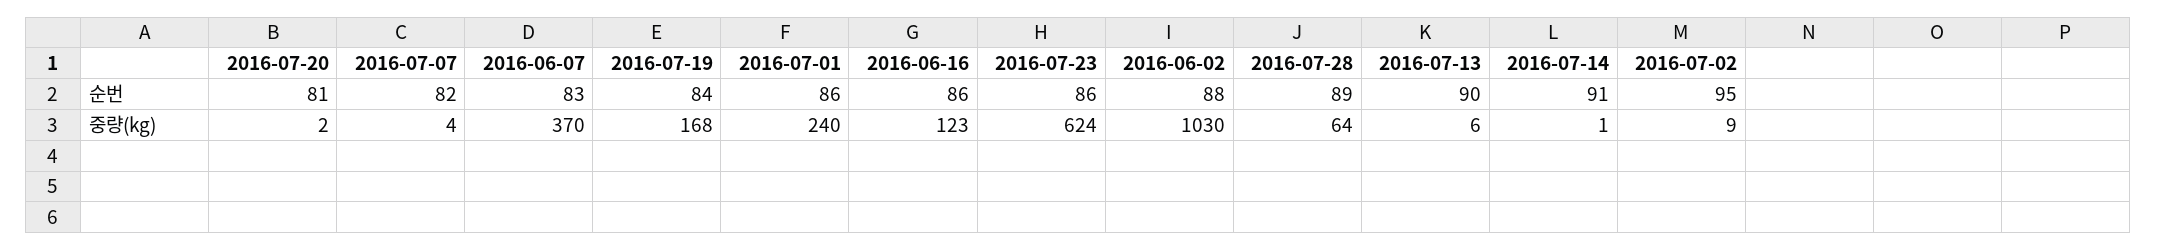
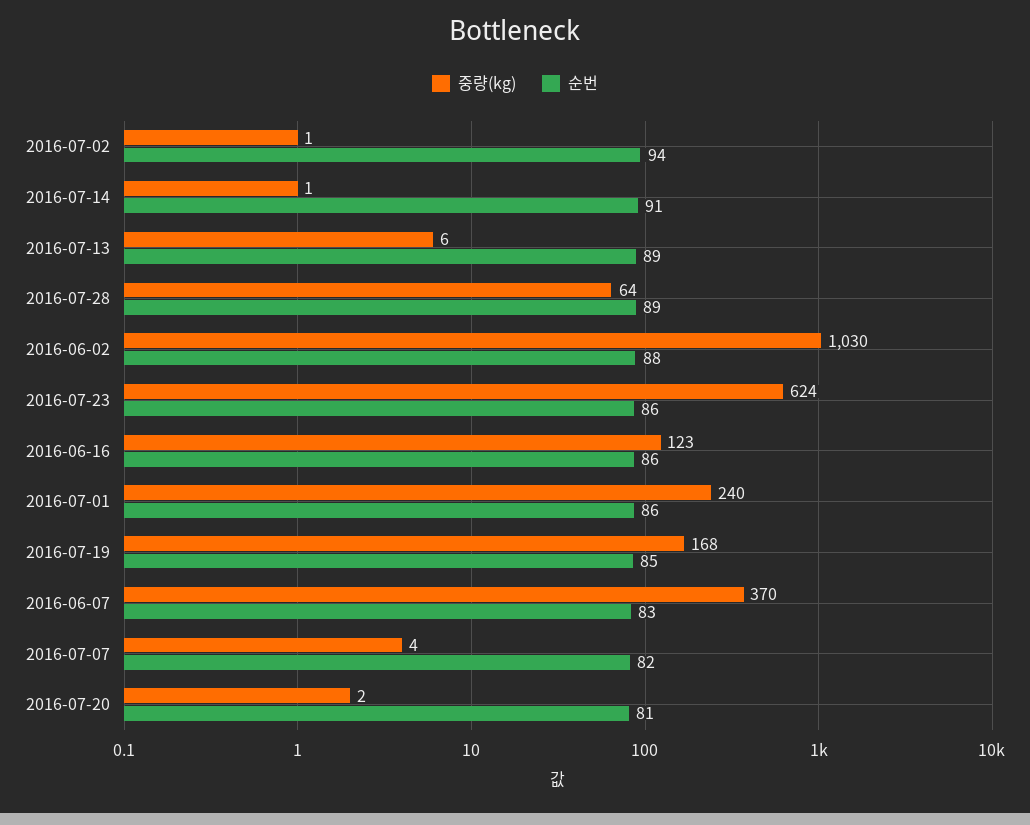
  {
    "순번": {
      "2016-07-20": 81,
      "2016-07-07": 82,
      "2016-06-07": 83,
-     "2016-07-19": 84,
+     "2016-07-19": 85,
      "2016-07-01": 86,
      "2016-06-16": 86,
      "2016-07-23": 86,
      "2016-06-02": 88,
      "2016-07-28": 89,
-     "2016-07-13": 90,
+     "2016-07-13": 89,
      "2016-07-14": 91,
-     "2016-07-02": 95
+     "2016-07-02": 94
    },
    "중량(kg)": {
      "2016-07-20": 2,
      "2016-07-07": 4,
      "2016-06-07": 370,
      "2016-07-19": 168,
      "2016-07-01": 240,
      "2016-06-16": 123,
      "2016-07-23": 624,
      "2016-06-02": 1030,
      "2016-07-28": 64,
      "2016-07-13": 6,
      "2016-07-14": 1,
-     "2016-07-02": 9
+     "2016-07-02": 1
    }
  }

